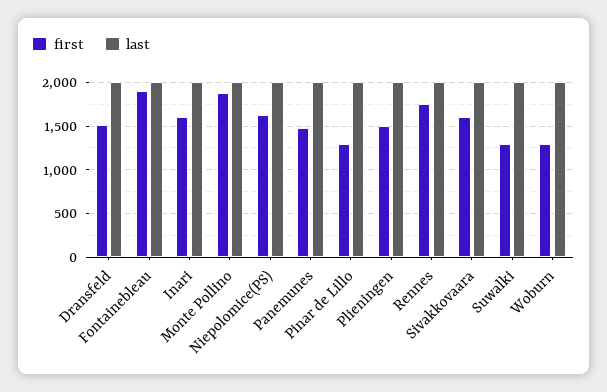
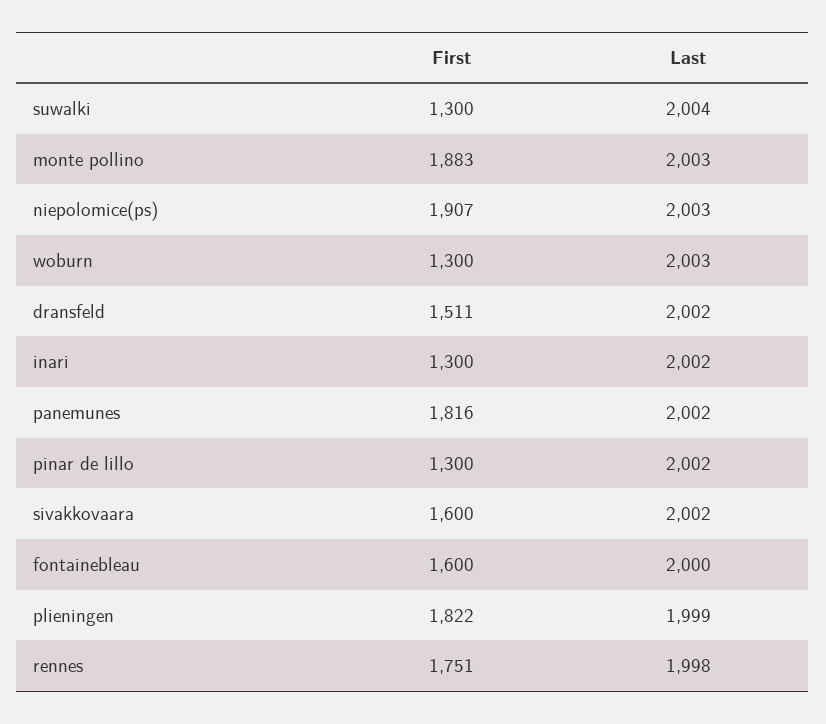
  {
    "first": {
      "Dransfeld": 1511,
-     "Fontainebleau": 1900,
+     "Fontainebleau": 1600,
-     "Inari": 1600,
+     "Inari": 1300,
      "Monte Pollino": 1883,
-     "Niepolomice(PS)": 1600,
+     "Niepolomice(PS)": 1907,
-     "Panemunes": 1500,
+     "Panemunes": 1816,
      "Pinar de Lillo": 1300,
-     "Plieningen": 1500,
+     "Plieningen": 1822,
      "Rennes": 1751,
      "Sivakkovaara": 1600,
      "Suwalki": 1300,
      "Woburn": 1300
    },
    "last": {
      "Dransfeld": 2002,
      "Fontainebleau": 2000,
      "Inari": 2002,
      "Monte Pollino": 2003,
      "Niepolomice(PS)": 2003,
      "Panemunes": 2002,
      "Pinar de Lillo": 2002,
      "Plieningen": 1999,
      "Rennes": 1998,
      "Sivakkovaara": 2002,
      "Suwalki": 2004,
      "Woburn": 2003
    }
  }

